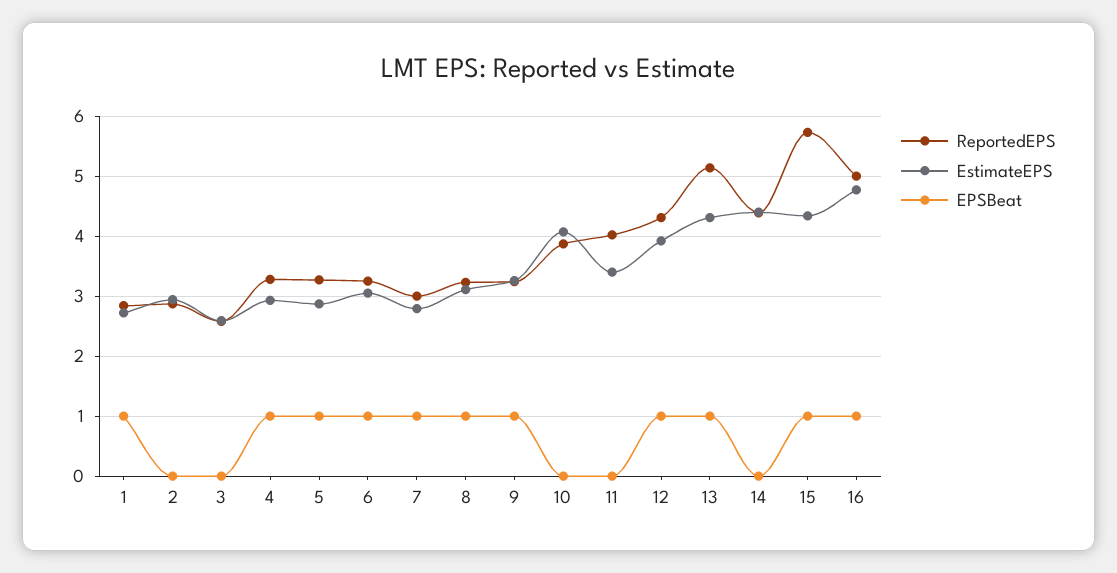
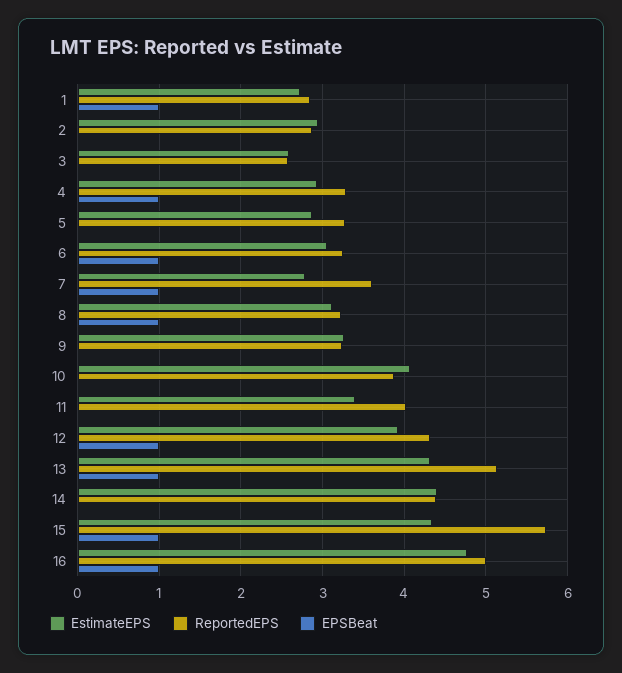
  {
    "ReportedEPS": {
      "1": 2.8,
      "2": 2.9,
      "3": 2.6,
      "4": 3.3,
      "5": 3.3,
      "6": 3.3,
-     "7": 3,
+     "7": 3.6,
      "8": 3.2,
      "9": 3.2,
      "10": 3.9,
      "11": 4,
      "12": 4.3,
      "13": 5.1,
      "14": 4.4,
      "15": 5.7,
      "16": 5
    },
    "EstimateEPS": {
      "1": 2.7,
      "2": 2.9,
      "3": 2.6,
      "4": 2.9,
      "5": 2.9,
      "6": 3.1,
      "7": 2.8,
      "8": 3.1,
      "9": 3.3,
      "10": 4.1,
      "11": 3.4,
      "12": 3.9,
      "13": 4.3,
      "14": 4.4,
      "15": 4.3,
      "16": 4.8
    },
    "EPSBeat": {
      "1": 1,
      "2": 0,
      "3": 0,
      "4": 1,
-     "5": 1,
+     "5": 0,
      "6": 1,
      "7": 1,
      "8": 1,
-     "9": 1,
+     "9": 0,
      "10": 0,
      "11": 0,
      "12": 1,
      "13": 1,
      "14": 0,
      "15": 1,
      "16": 1
    }
  }

